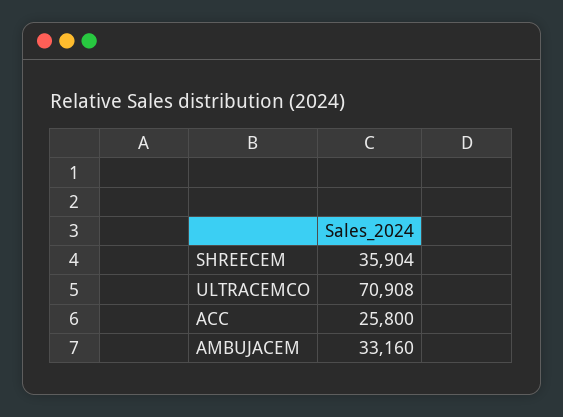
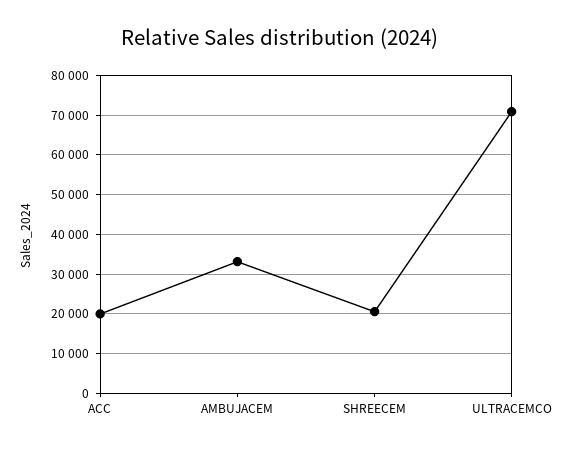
  {
-   "SHREECEM": 35904,
+   "SHREECEM": 20000,
    "ULTRACEMCO": 70908,
-   "ACC": 25800,
+   "ACC": 20000,
    "AMBUJACEM": 33160
  }

